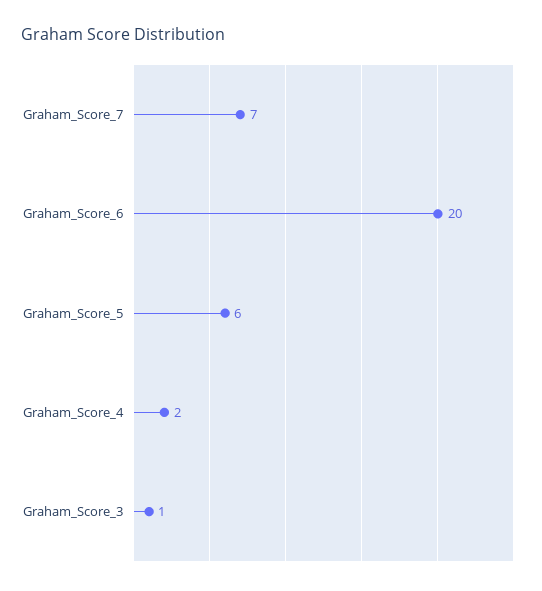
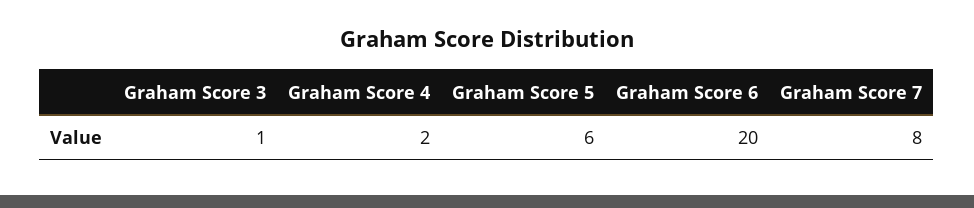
  {
-   "Graham_Score_7": 7,
+   "Graham_Score_7": 8,
    "Graham_Score_6": 20,
    "Graham_Score_5": 6,
    "Graham_Score_4": 2,
    "Graham_Score_3": 1
  }

